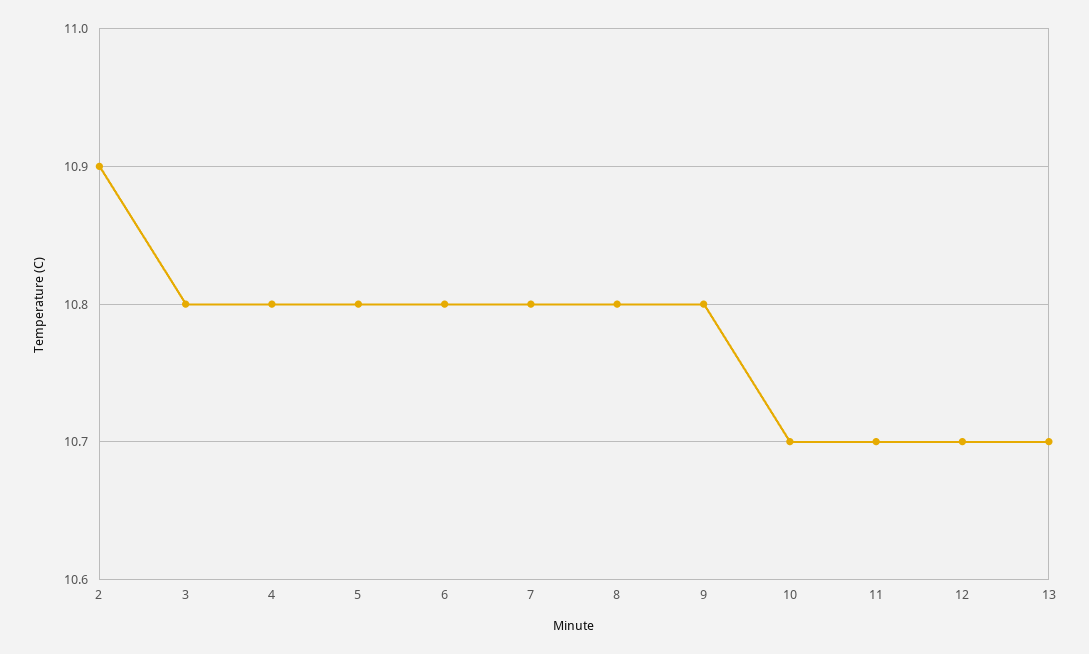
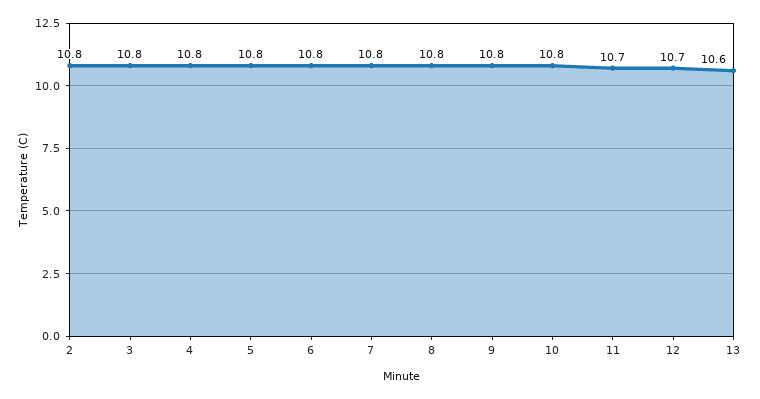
  {
-   "2": 10.9,
+   "2": 10.8,
    "3": 10.8,
    "4": 10.8,
    "5": 10.8,
    "6": 10.8,
    "7": 10.8,
    "8": 10.8,
    "9": 10.8,
-   "10": 10.7,
+   "10": 10.8,
    "11": 10.7,
    "12": 10.7,
-   "13": 10.7
+   "13": 10.6
  }

